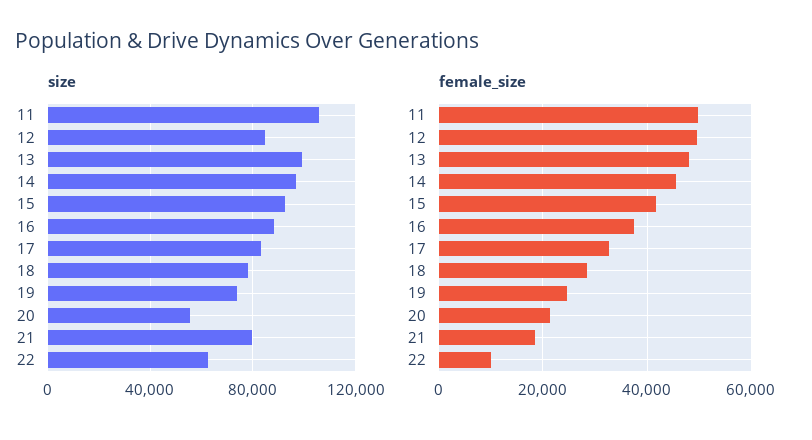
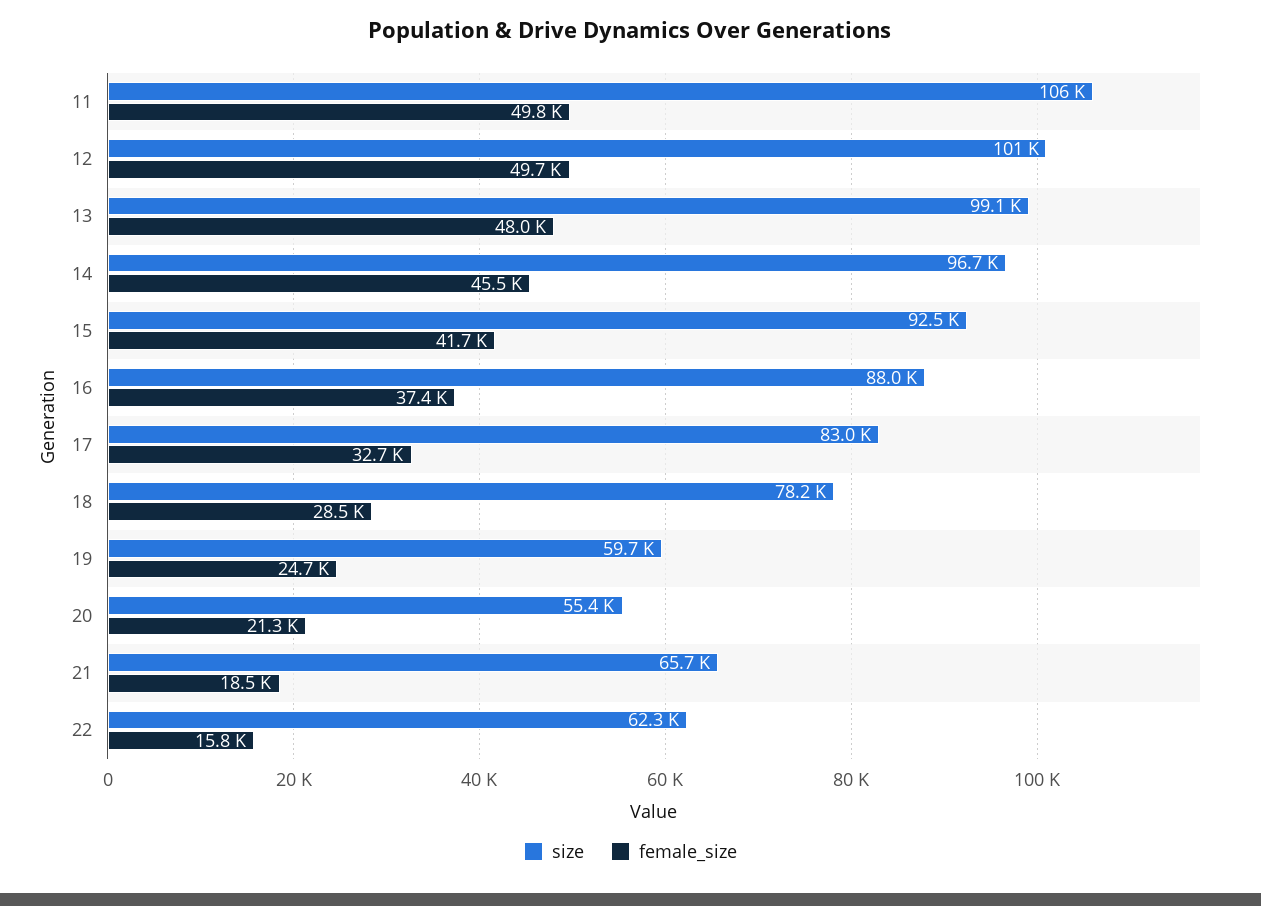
  {
    "size": {
      "11": 106000,
-     "12": 85000,
+     "12": 101000,
      "13": 99100,
      "14": 96700,
      "15": 92500,
      "16": 88000,
      "17": 83000,
      "18": 78200,
-     "19": 75000,
+     "19": 59700,
      "20": 55400,
-     "21": 80000,
+     "21": 65700,
      "22": 62300
    },
    "female_size": {
      "11": 49800,
      "12": 49700,
      "13": 48000,
      "14": 45500,
      "15": 41700,
      "16": 37400,
      "17": 32700,
      "18": 28500,
      "19": 24700,
      "20": 21300,
      "21": 18500,
-     "22": 10000
+     "22": 15800
    }
  }

